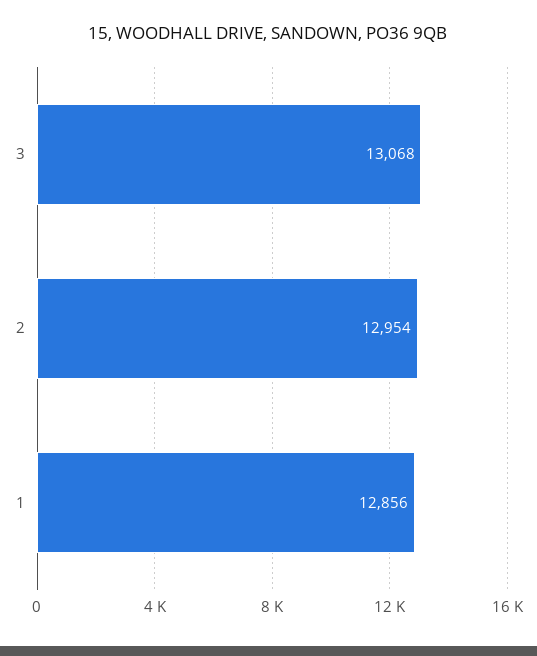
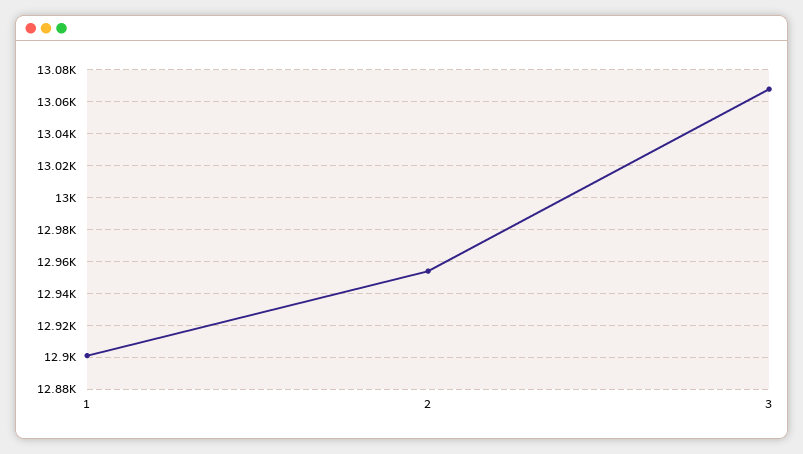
  {
    "3": 13068,
    "2": 12954,
-   "1": 12856
+   "1": 12900
  }

